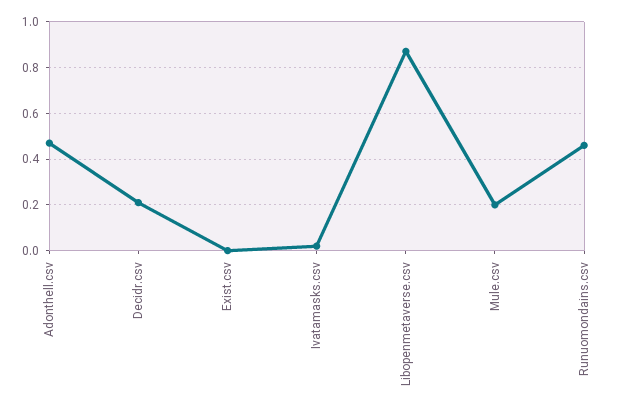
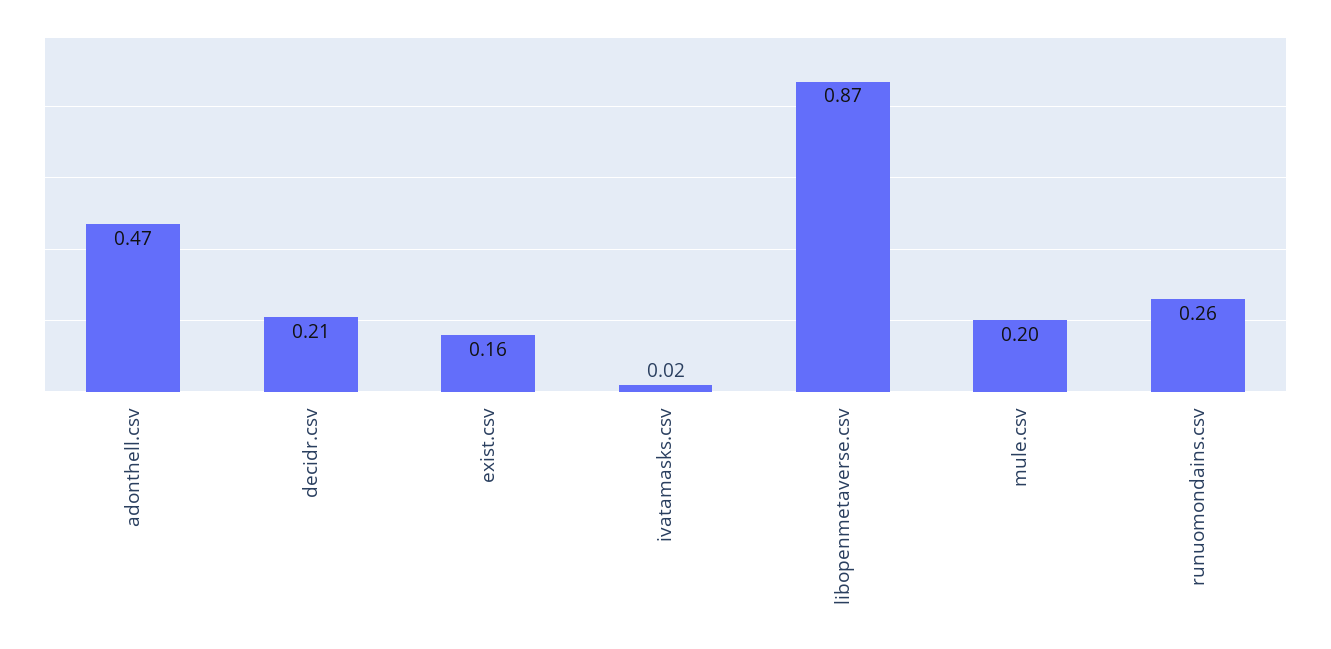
  {
    "Adonthell.csv": 0.47,
    "Decidr.csv": 0.21,
-   "Exist.csv": 0,
+   "Exist.csv": 0.16,
    "Ivatamasks.csv": 0.02,
    "Libopenmetaverse.csv": 0.87,
    "Mule.csv": 0.2,
-   "Runuomondains.csv": 0.45
+   "Runuomondains.csv": 0.26
  }

